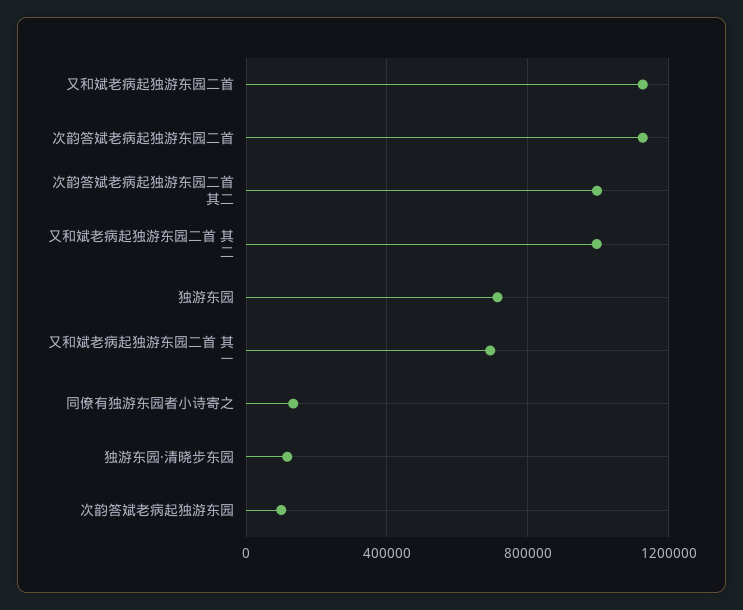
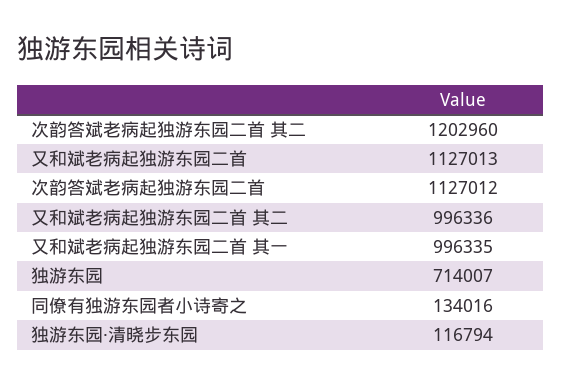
  {
    "又和斌老病起独游东园二首": 1127013,
    "次韵答斌老病起独游东园二首": 1127012,
-   "次韵答斌老病起独游东园二首 其二": 1000000,
+   "次韵答斌老病起独游东园二首 其二": 1202960,
    "又和斌老病起独游东园二首 其二": 996336,
    "独游东园": 714007,
-   "又和斌老病起独游东园二首 其一": 700000,
+   "又和斌老病起独游东园二首 其一": 996335,
    "同僚有独游东园者小诗寄之": 134016,
-   "独游东园·清晓步东园": 116794,
+   "独游东园·清晓步东园": 116794
-   "次韵答斌老病起独游东园": 100000
  }

